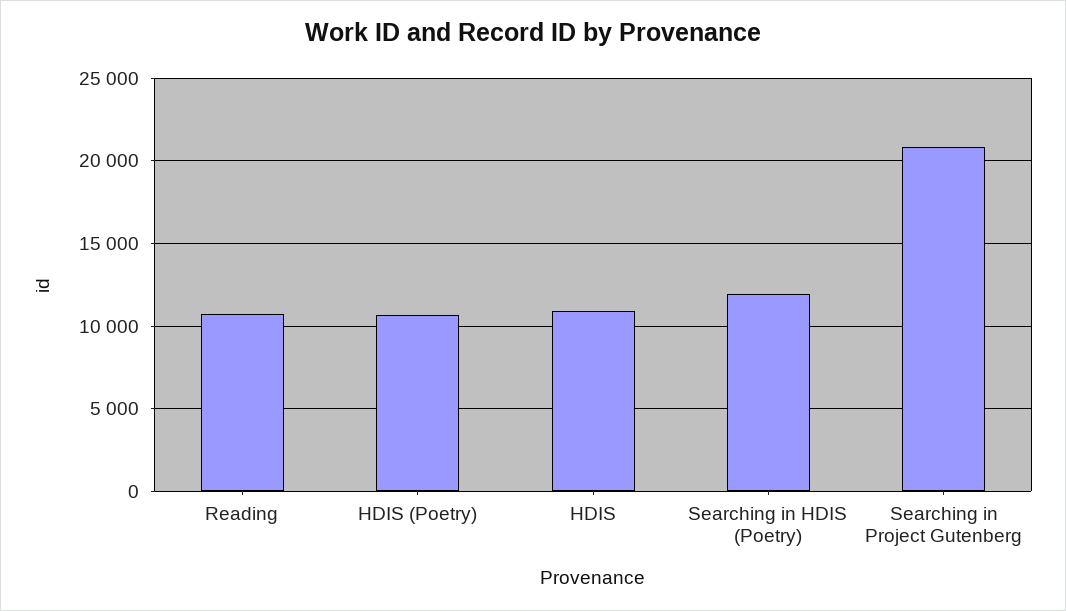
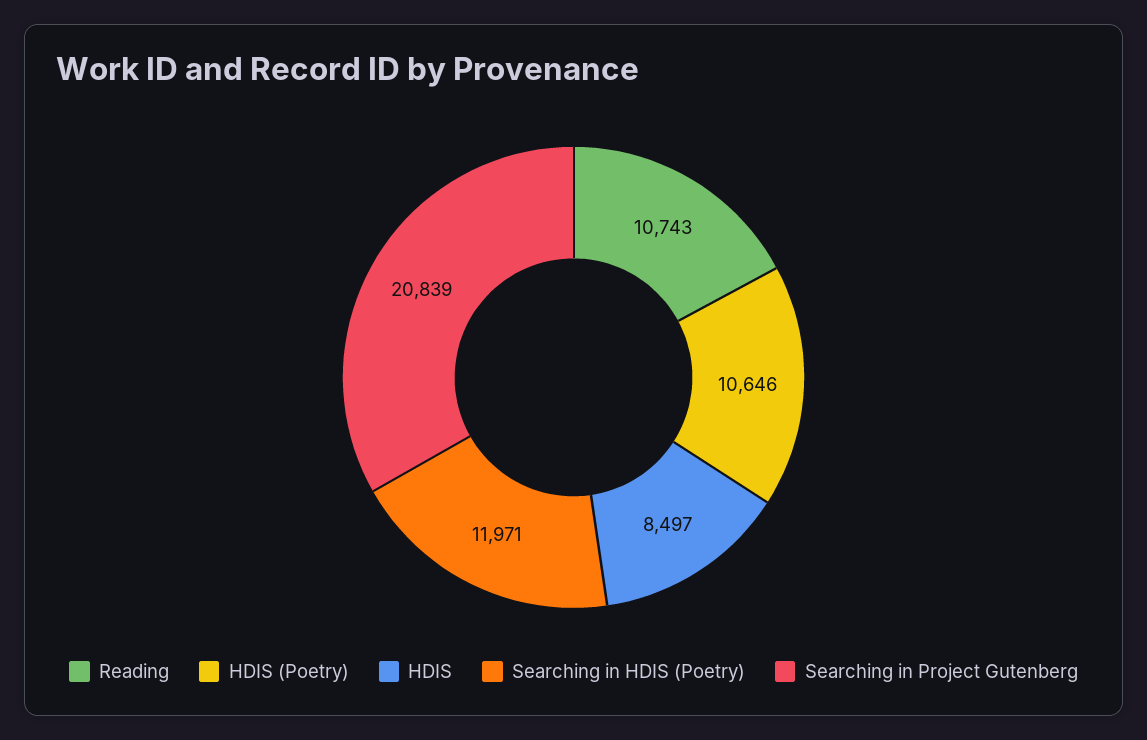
  {
    "Reading": 10743,
    "HDIS (Poetry)": 10646,
-   "HDIS": 11000,
+   "HDIS": 8497,
    "Searching in HDIS (Poetry)": 11971,
    "Searching in Project Gutenberg": 20839
  }

